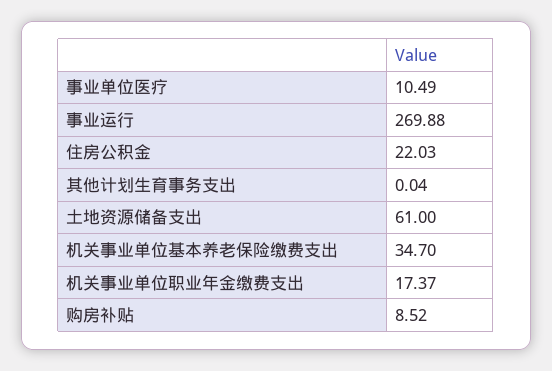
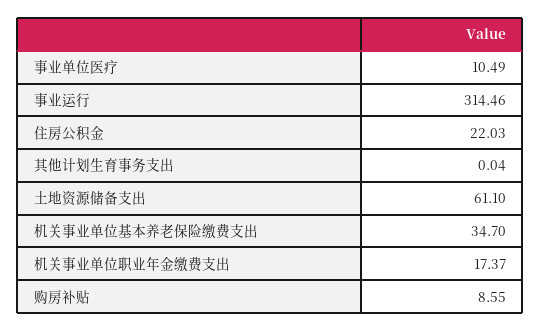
  {
    "事业单位医疗": 10.49,
-   "事业运行": 269.88,
+   "事业运行": 314.46,
    "住房公积金": 22.03,
    "其他计划生育事务支出": 0.04,
-   "土地资源储备支出": 61,
+   "土地资源储备支出": 61.1,
    "机关事业单位基本养老保险缴费支出": 34.7,
    "机关事业单位职业年金缴费支出": 17.37,
-   "购房补贴": 8.52
+   "购房补贴": 8.55
  }

